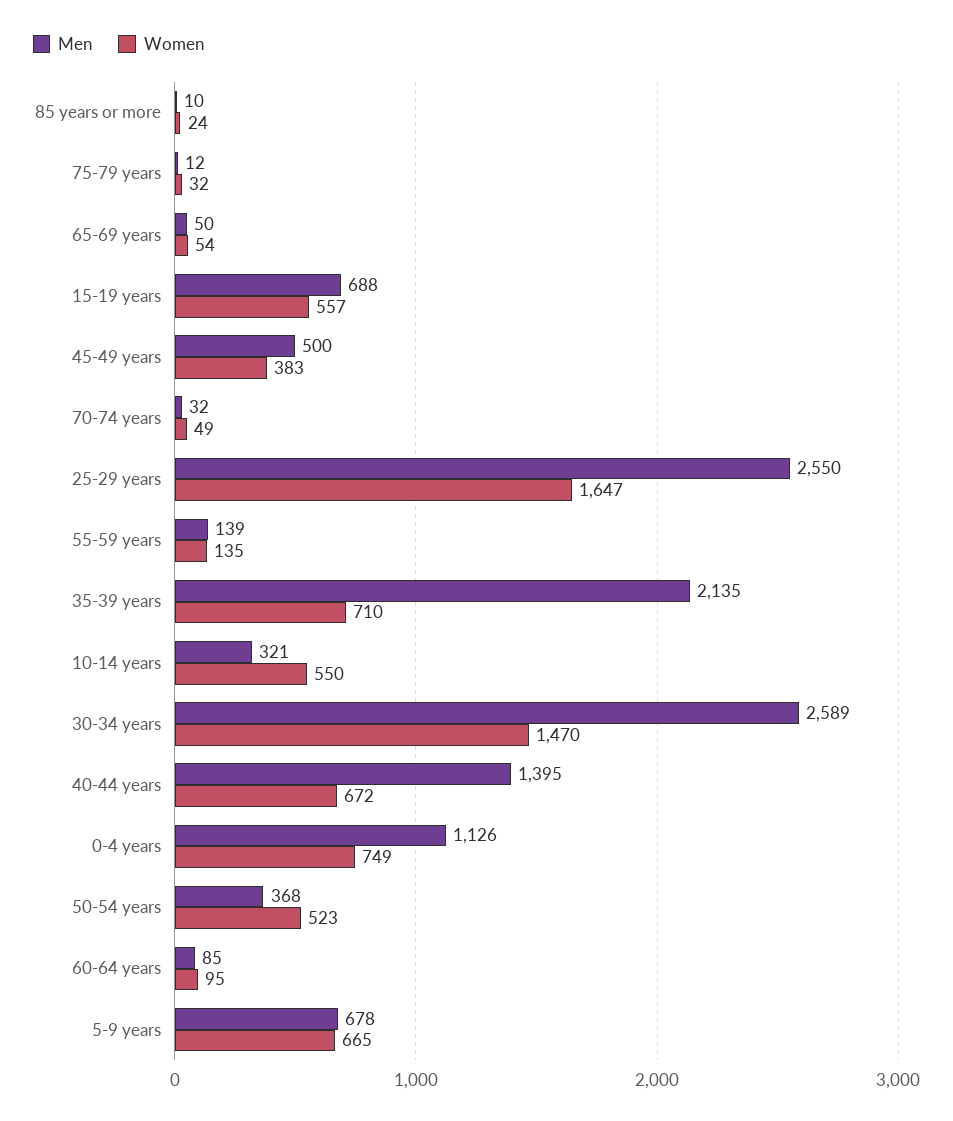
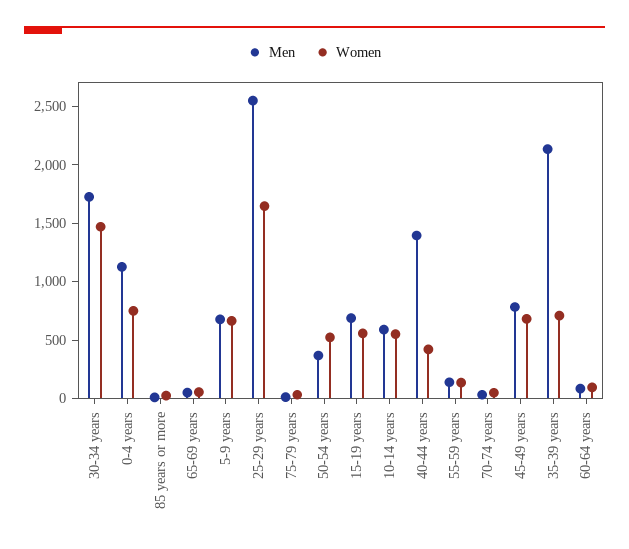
  {
    "Men": {
      "85 years or more": 10,
      "75-79 years": 12,
      "65-69 years": 50,
      "15-19 years": 688,
-     "45-49 years": 500,
+     "45-49 years": 800,
      "70-74 years": 32,
      "25-29 years": 2550,
      "55-59 years": 139,
      "35-39 years": 2135,
-     "10-14 years": 321,
+     "10-14 years": 600,
-     "30-34 years": 2589,
+     "30-34 years": 1700,
      "40-44 years": 1395,
      "0-4 years": 1126,
      "50-54 years": 368,
      "60-64 years": 85,
      "5-9 years": 678
    },
    "Women": {
      "85 years or more": 24,
      "75-79 years": 32,
      "65-69 years": 54,
      "15-19 years": 557,
-     "45-49 years": 383,
+     "45-49 years": 700,
      "70-74 years": 49,
      "25-29 years": 1647,
      "55-59 years": 135,
      "35-39 years": 710,
      "10-14 years": 550,
      "30-34 years": 1470,
-     "40-44 years": 672,
+     "40-44 years": 400,
      "0-4 years": 749,
      "50-54 years": 523,
      "60-64 years": 95,
      "5-9 years": 665
    }
  }

